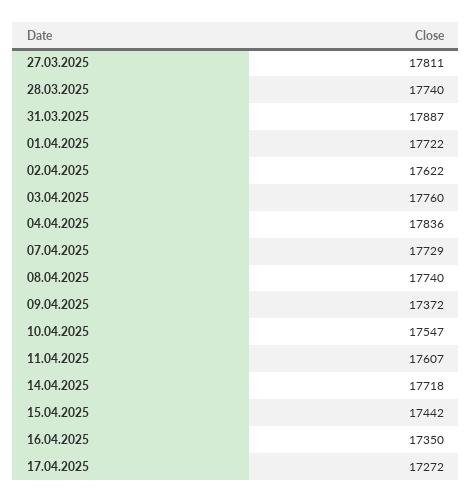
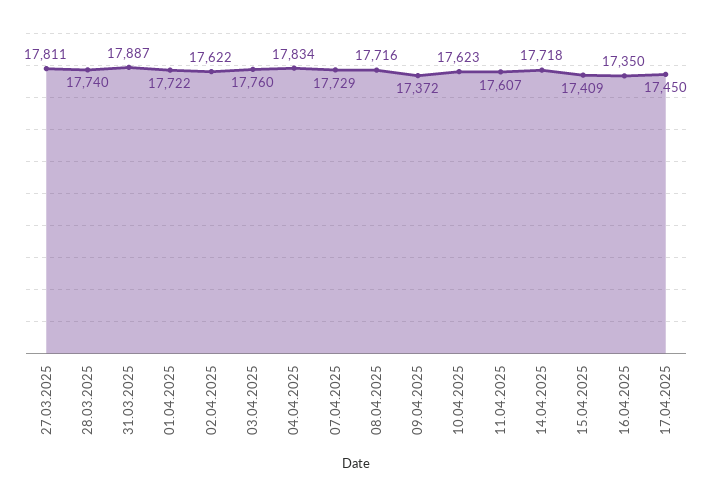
  {
    "27.03.2025": 17811,
    "28.03.2025": 17740,
    "31.03.2025": 17887,
    "01.04.2025": 17722,
    "02.04.2025": 17622,
    "03.04.2025": 17760,
-   "04.04.2025": 17836,
+   "04.04.2025": 17834,
    "07.04.2025": 17729,
-   "08.04.2025": 17740,
+   "08.04.2025": 17716,
    "09.04.2025": 17372,
-   "10.04.2025": 17547,
+   "10.04.2025": 17623,
    "11.04.2025": 17607,
    "14.04.2025": 17718,
-   "15.04.2025": 17442,
+   "15.04.2025": 17409,
    "16.04.2025": 17350,
-   "17.04.2025": 17272
+   "17.04.2025": 17450
  }

